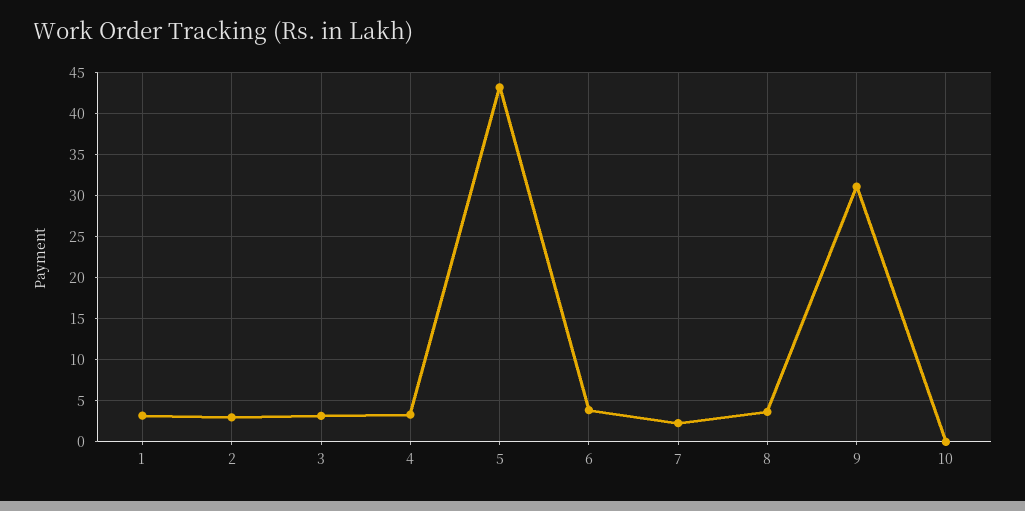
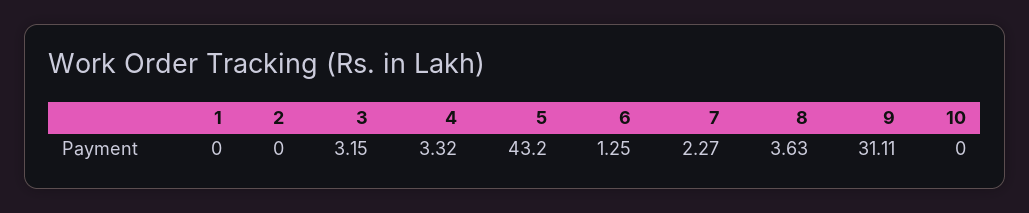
  {
-   "1": 3,
+   "1": 0,
-   "2": 3,
+   "2": 0,
    "3": 3.15,
    "4": 3.32,
    "5": 43.2,
-   "6": 4,
+   "6": 1.25,
    "7": 2.27,
    "8": 3.63,
    "9": 31.11,
    "10": 0
  }

